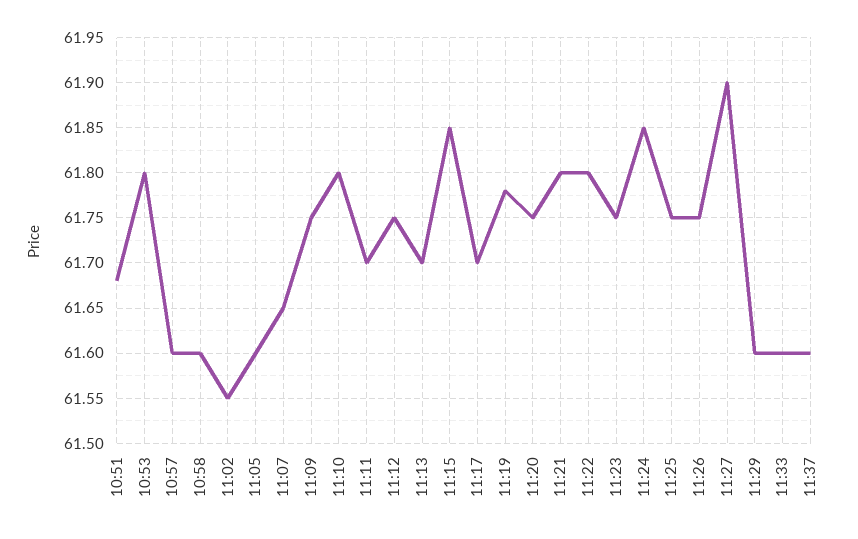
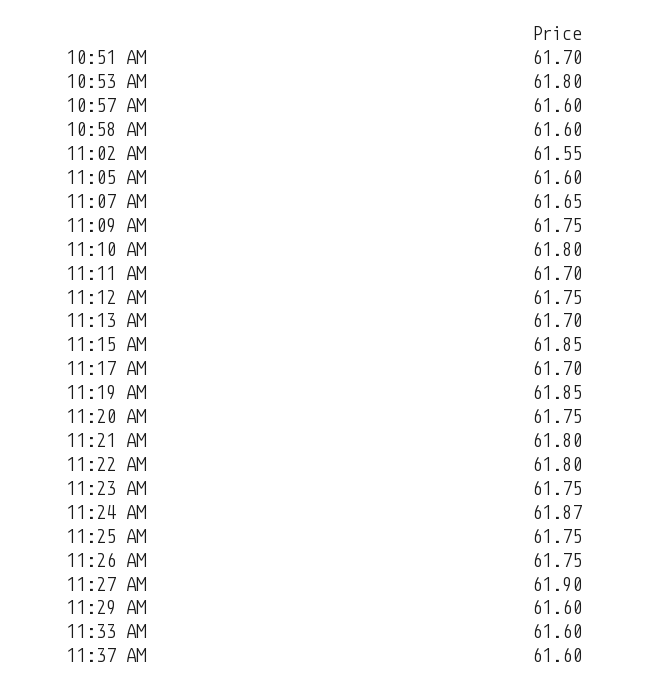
  {
-   "10:51": 61.68,
+   "10:51": 61.7,
    "10:53": 61.8,
    "10:57": 61.6,
    "10:58": 61.6,
    "11:02": 61.55,
    "11:05": 61.6,
    "11:07": 61.65,
    "11:09": 61.75,
    "11:10": 61.8,
    "11:11": 61.7,
    "11:12": 61.75,
    "11:13": 61.7,
    "11:15": 61.85,
    "11:17": 61.7,
-   "11:19": 61.78,
+   "11:19": 61.85,
    "11:20": 61.75,
    "11:21": 61.8,
    "11:22": 61.8,
    "11:23": 61.75,
-   "11:24": 61.85,
+   "11:24": 61.87,
    "11:25": 61.75,
    "11:26": 61.75,
    "11:27": 61.9,
    "11:29": 61.6,
    "11:33": 61.6,
    "11:37": 61.6
  }

